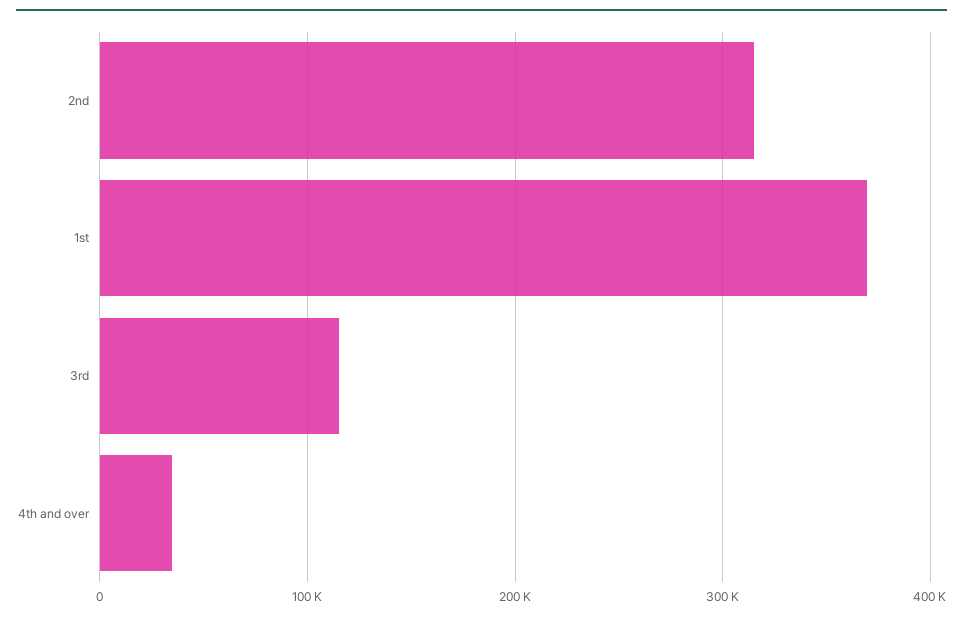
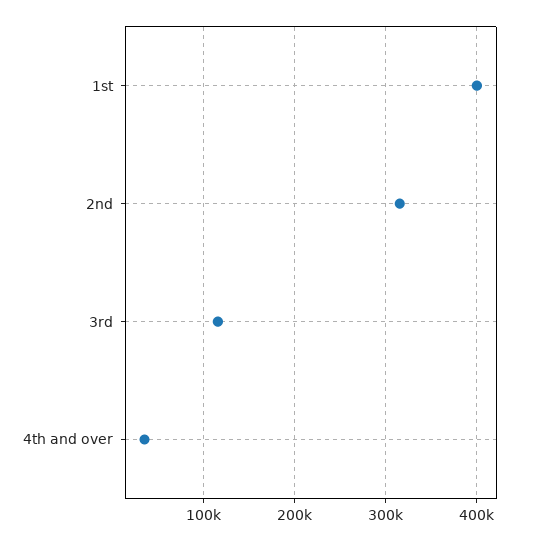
  {
    "2nd": 320000,
-   "1st": 370000,
+   "1st": 400000,
    "3rd": 120000,
    "4th and over": 30000
  }

